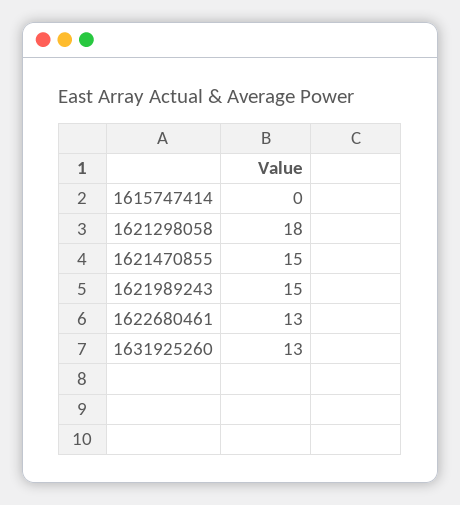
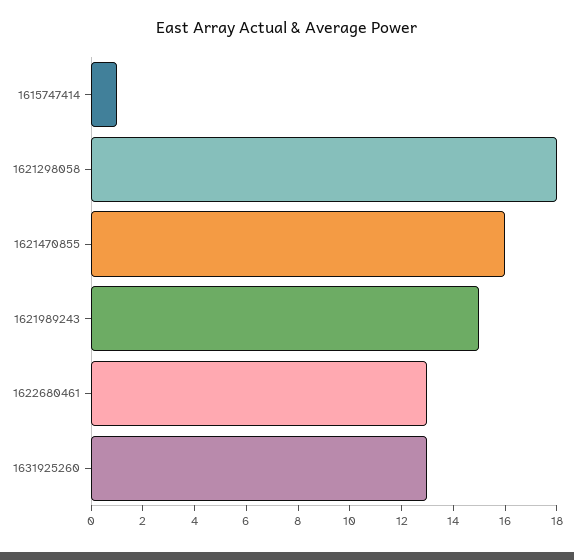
  {
-   "1615747414": 0,
+   "1615747414": 1,
    "1621298058": 18,
-   "1621470855": 15,
+   "1621470855": 16,
    "1621989243": 15,
    "1622680461": 13,
    "1631925260": 13
  }

